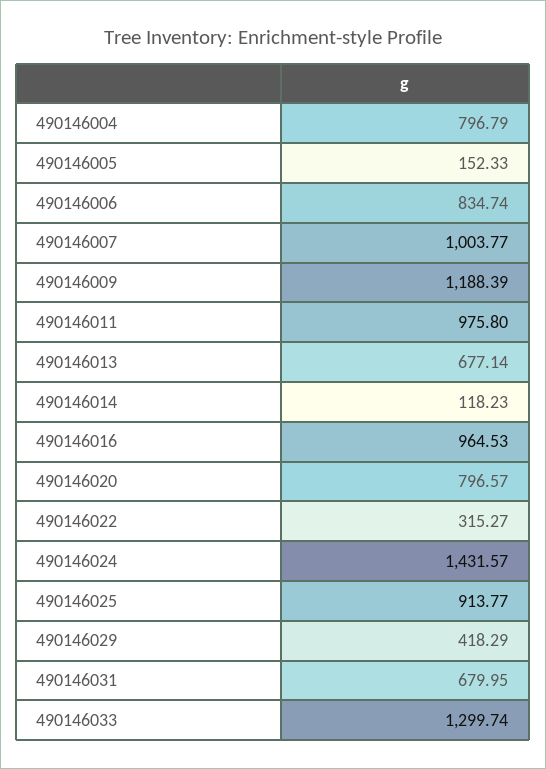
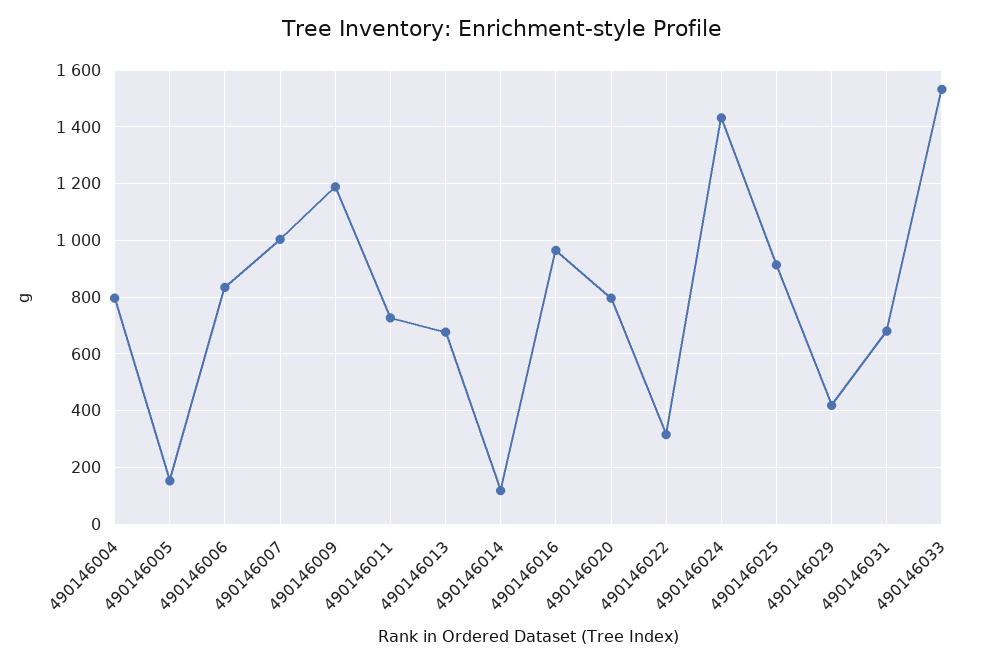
  {
    "490146004": 796.79,
    "490146005": 152.33,
    "490146006": 834.74,
    "490146007": 1003.77,
    "490146009": 1188.39,
-   "490146011": 975.8,
+   "490146011": 725,
    "490146013": 677.14,
    "490146014": 118.23,
    "490146016": 964.53,
    "490146020": 796.57,
    "490146022": 315.27,
    "490146024": 1431.57,
    "490146025": 913.77,
    "490146029": 418.29,
    "490146031": 679.95,
-   "490146033": 1299.74
+   "490146033": 1525
  }

